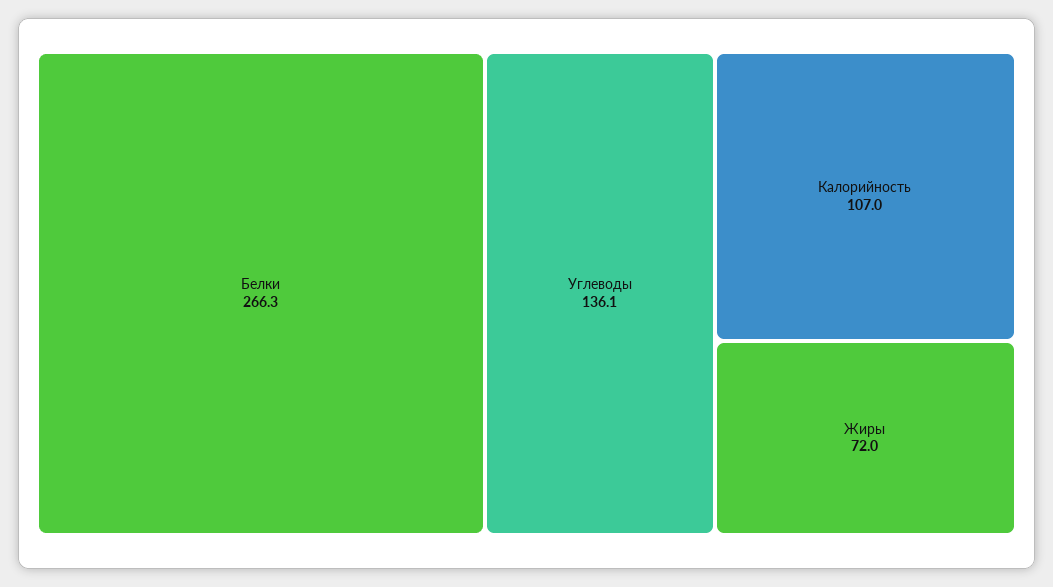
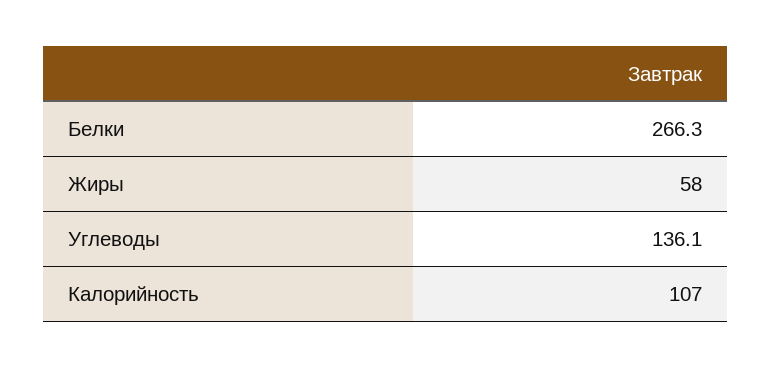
  {
    "Белки": 266.3,
    "Углеводы": 136.1,
    "Калорийность": 107,
-   "Жиры": 72
+   "Жиры": 58
  }

